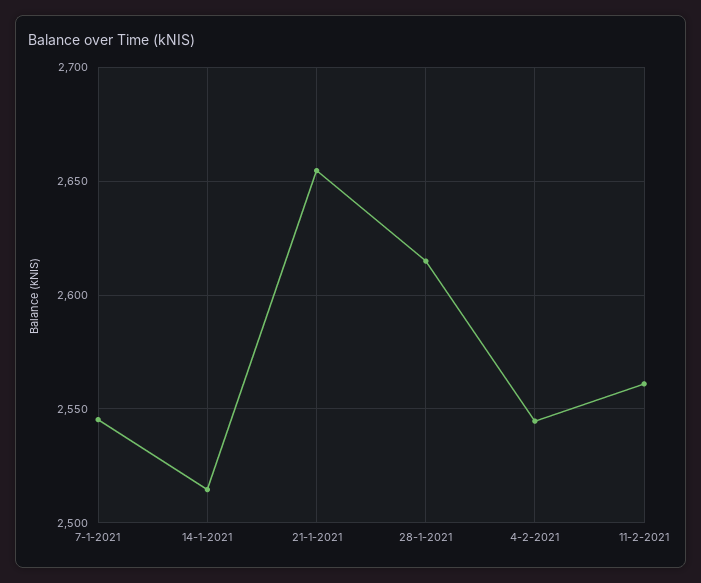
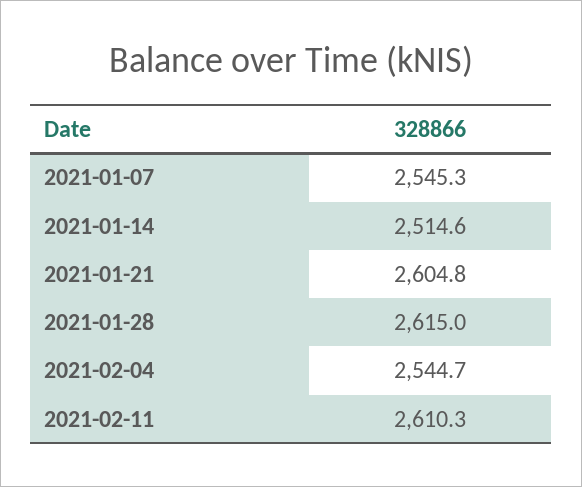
  {
    "7-1-2021": 2545.3,
    "14-1-2021": 2514.6,
-   "21-1-2021": 2655,
+   "21-1-2021": 2604.8,
    "28-1-2021": 2615,
    "4-2-2021": 2544.7,
-   "11-2-2021": 2560
+   "11-2-2021": 2610.3
  }

